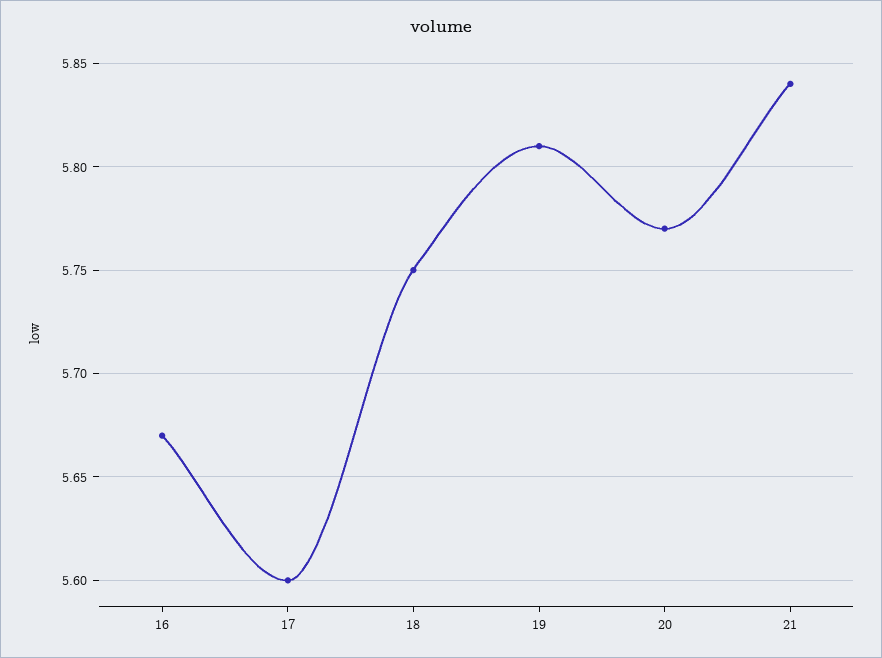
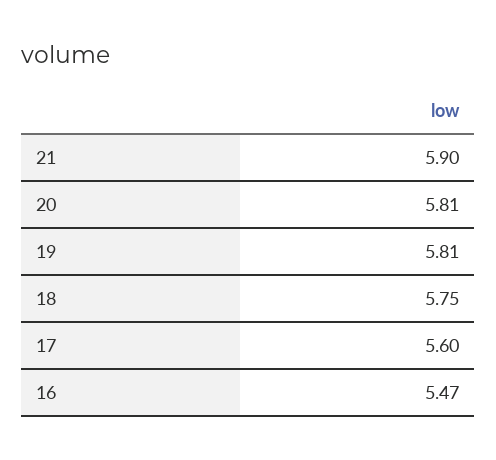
  {
-   "16": 5.67,
+   "16": 5.47,
    "17": 5.6,
    "18": 5.75,
    "19": 5.81,
-   "20": 5.77,
+   "20": 5.81,
-   "21": 5.84
+   "21": 5.9
  }

